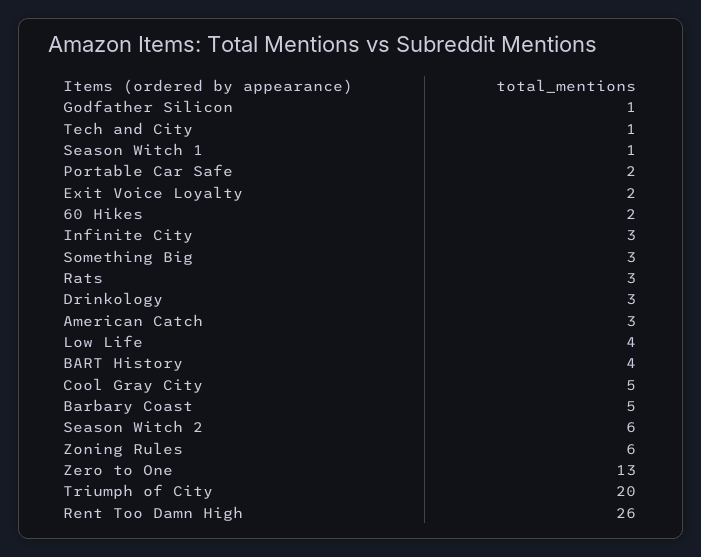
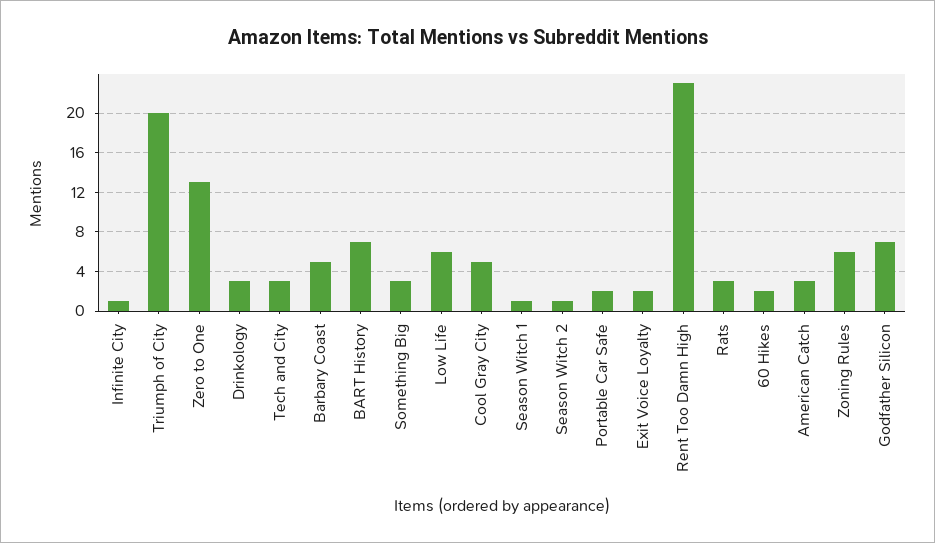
  {
-   "Godfather Silicon": 1,
+   "Godfather Silicon": 7,
-   "Tech and City": 1,
+   "Tech and City": 3,
    "Season Witch 1": 1,
    "Portable Car Safe": 2,
    "Exit Voice Loyalty": 2,
    "60 Hikes": 2,
-   "Infinite City": 3,
+   "Infinite City": 1,
    "Something Big": 3,
    "Rats": 3,
    "Drinkology": 3,
    "American Catch": 3,
-   "Low Life": 4,
+   "Low Life": 6,
-   "BART History": 4,
+   "BART History": 7,
    "Cool Gray City": 5,
    "Barbary Coast": 5,
-   "Season Witch 2": 6,
+   "Season Witch 2": 1,
    "Zoning Rules": 6,
    "Zero to One": 13,
    "Triumph of City": 20,
-   "Rent Too Damn High": 26
+   "Rent Too Damn High": 23
  }

